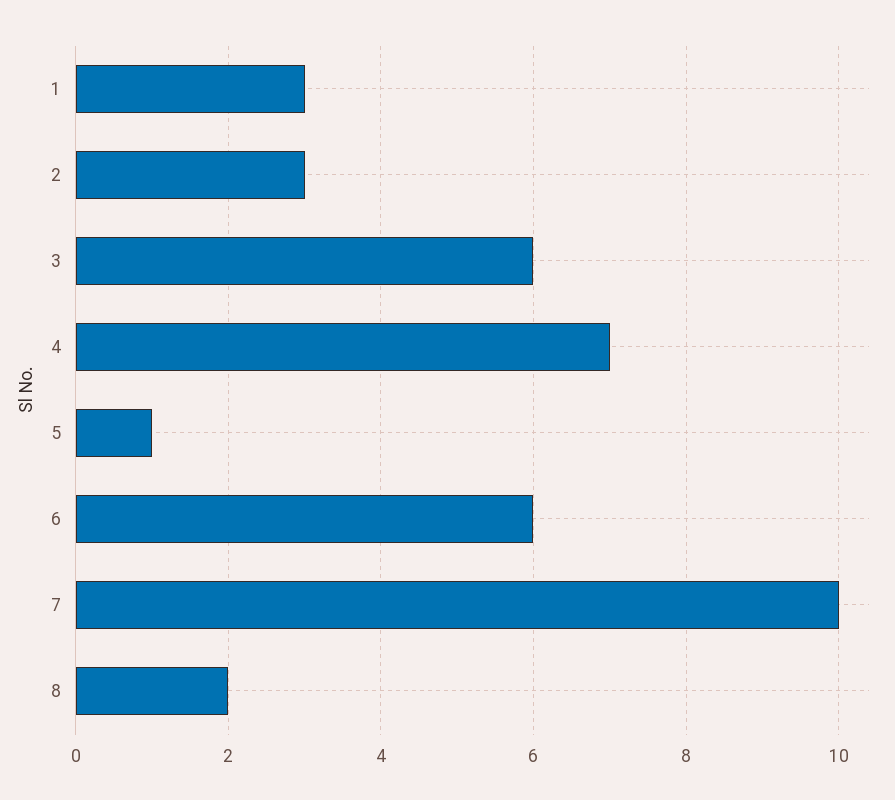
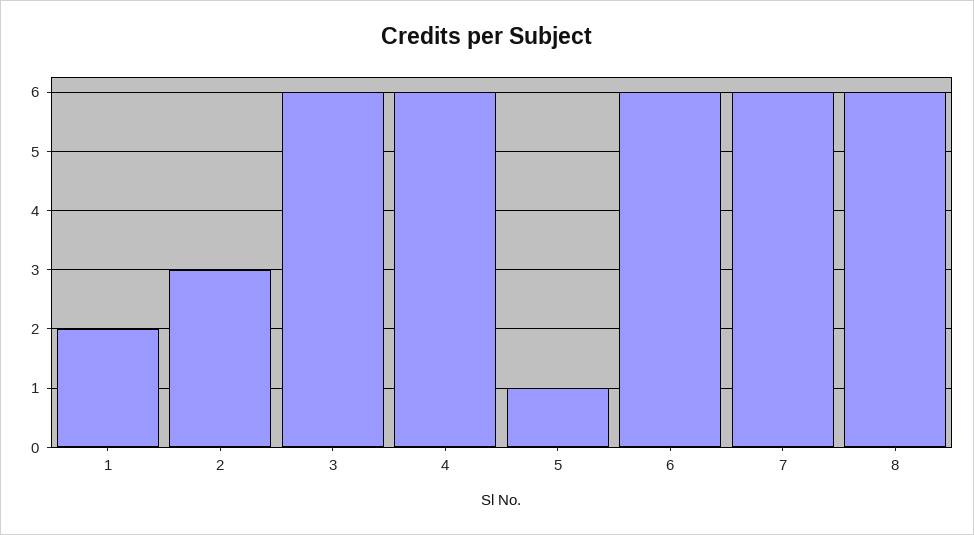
  {
-   "1": 3,
+   "1": 2,
    "2": 3,
    "3": 6,
-   "4": 7,
+   "4": 6,
    "5": 1,
    "6": 6,
-   "7": 10,
+   "7": 6,
-   "8": 2
+   "8": 6
  }

